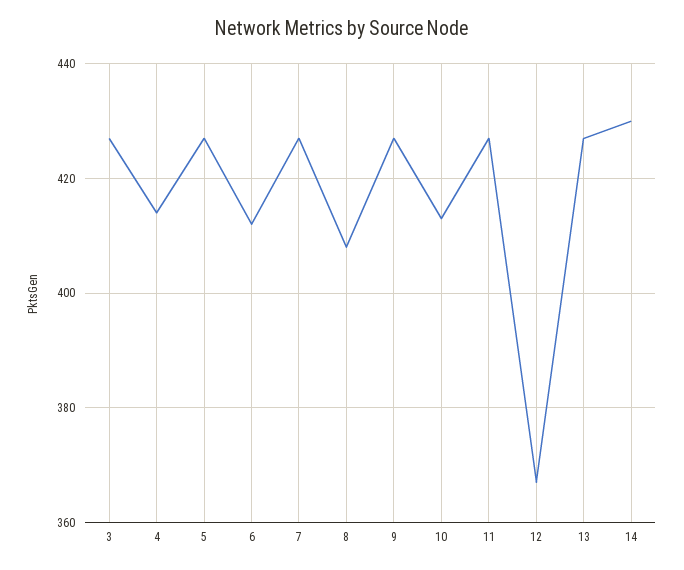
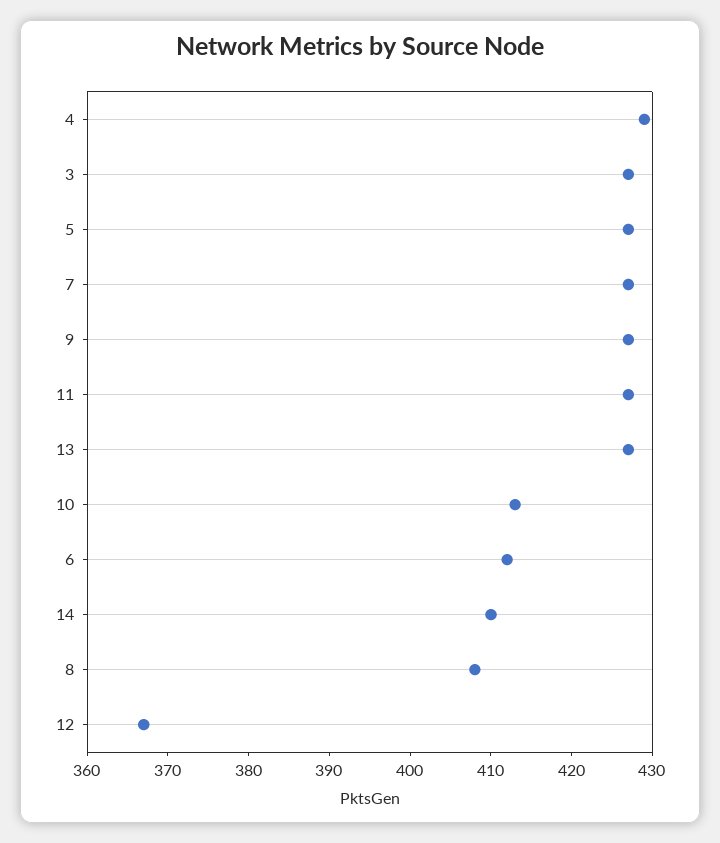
  {
    "3": 427,
-   "4": 415,
+   "4": 429,
    "5": 427,
    "6": 412,
    "7": 427,
    "8": 408,
    "9": 427,
    "10": 413,
    "11": 427,
    "12": 367,
    "13": 427,
-   "14": 430
+   "14": 410
  }

